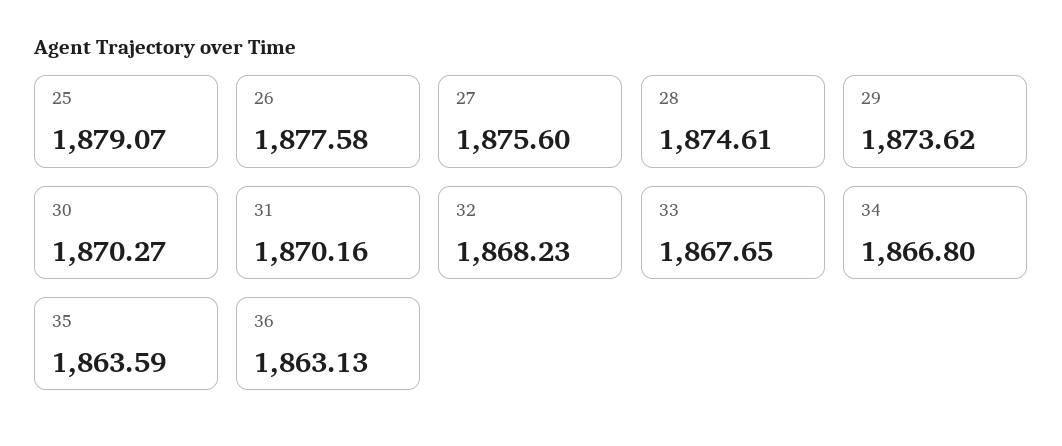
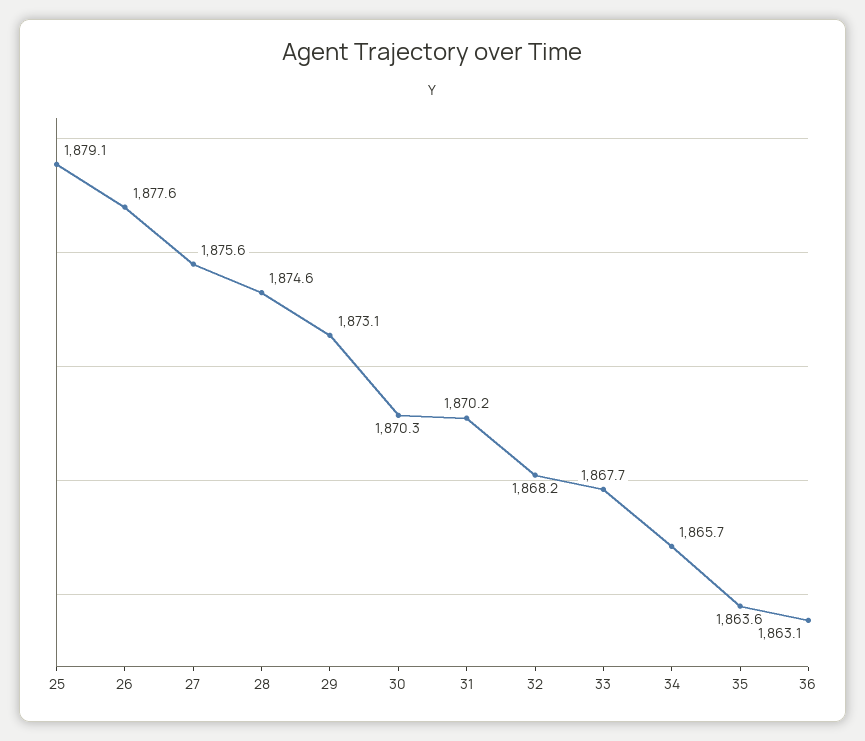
  {
    "25": 1879.07,
    "26": 1877.58,
    "27": 1875.6,
    "28": 1874.61,
-   "29": 1873.62,
+   "29": 1873.1,
    "30": 1870.27,
    "31": 1870.16,
    "32": 1868.23,
    "33": 1867.65,
-   "34": 1866.8,
+   "34": 1865.7,
    "35": 1863.59,
    "36": 1863.13
  }

